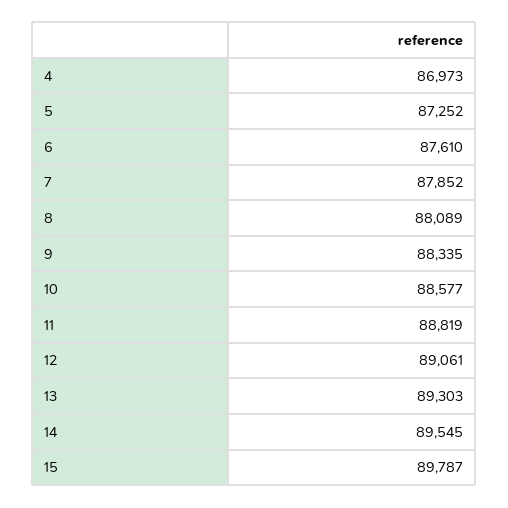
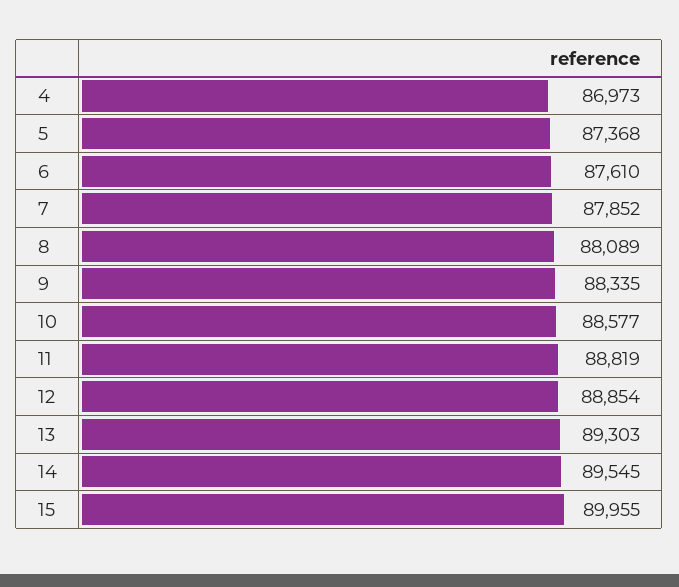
  {
    "4": 86973,
-   "5": 87252,
+   "5": 87368,
    "6": 87610,
    "7": 87852,
    "8": 88089,
    "9": 88335,
    "10": 88577,
    "11": 88819,
-   "12": 89061,
+   "12": 88854,
    "13": 89303,
    "14": 89545,
-   "15": 89787
+   "15": 89955
  }

